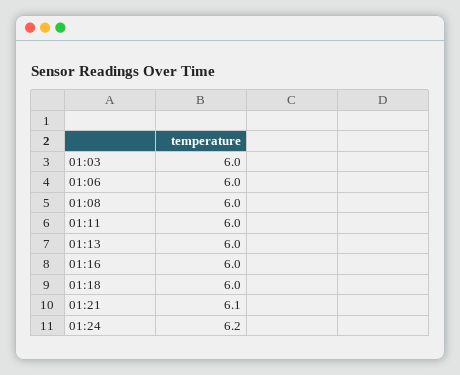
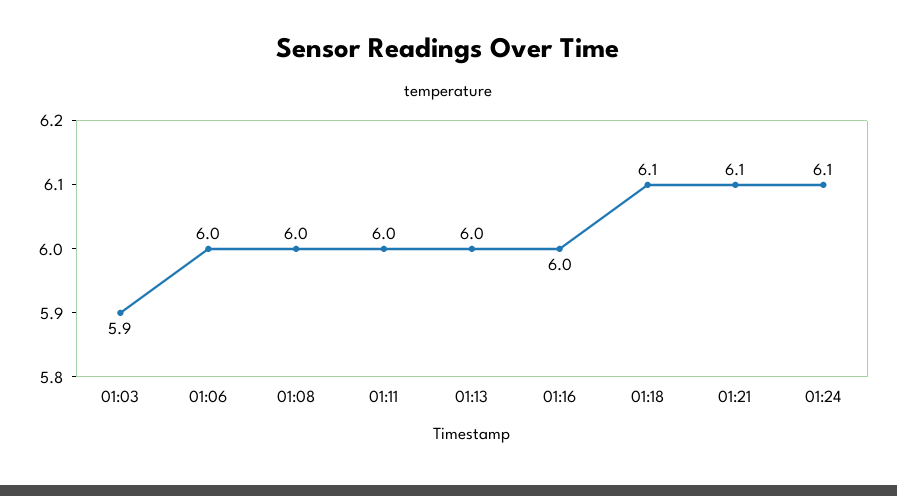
  {
-   "01:03": 6,
+   "01:03": 5.9,
    "01:06": 6,
    "01:08": 6,
    "01:11": 6,
    "01:13": 6,
    "01:16": 6,
-   "01:18": 6,
+   "01:18": 6.1,
    "01:21": 6.1,
-   "01:24": 6.2
+   "01:24": 6.1
  }

